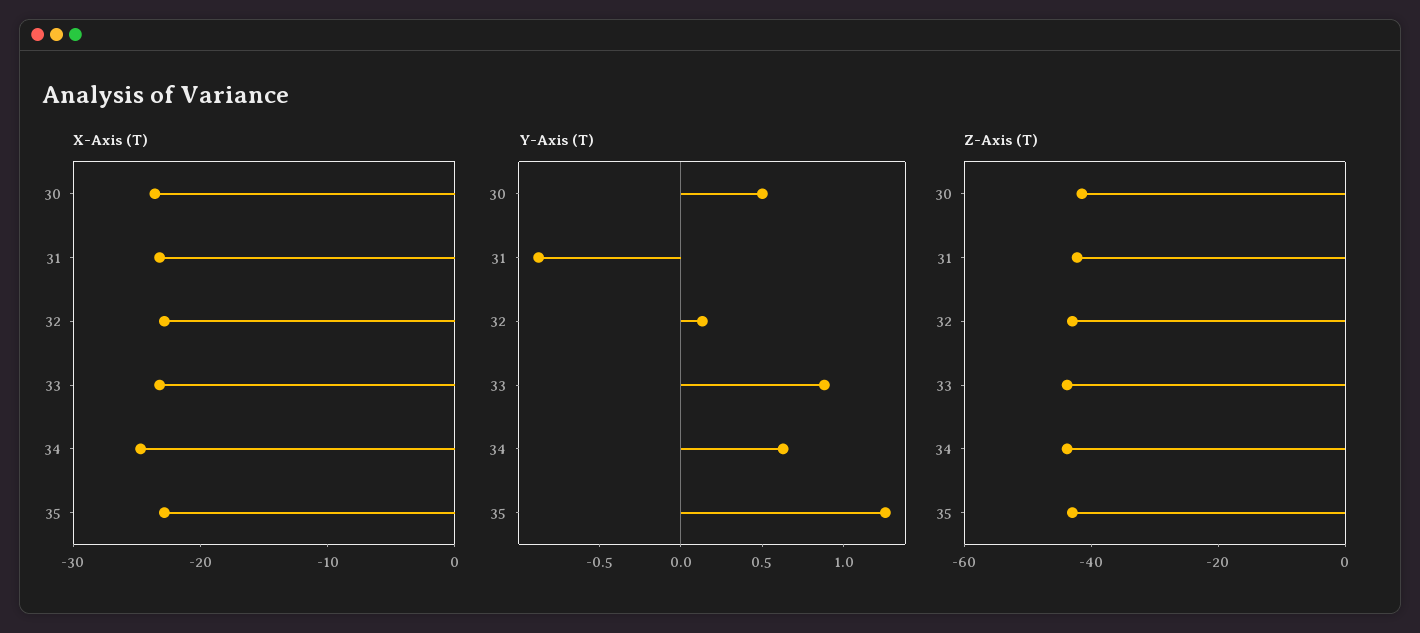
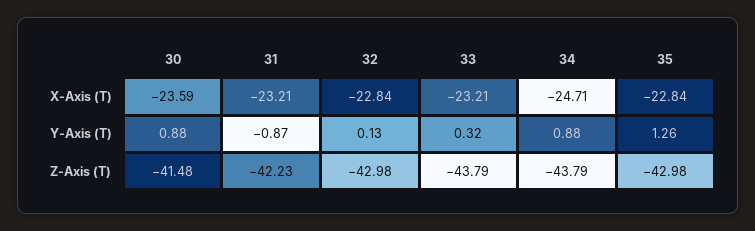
  {
    "X-Axis (T)": {
      "30": -23.59,
      "31": -23.21,
      "32": -22.84,
      "33": -23.21,
      "34": -24.71,
      "35": -22.84
    },
    "Y-Axis (T)": {
-     "30": 0.5,
+     "30": 0.88,
      "31": -0.87,
      "32": 0.13,
-     "33": 0.9,
+     "33": 0.32,
-     "34": 0.6,
+     "34": 0.88,
      "35": 1.26
    },
    "Z-Axis (T)": {
      "30": -41.48,
      "31": -42.23,
      "32": -42.98,
      "33": -43.79,
      "34": -43.79,
      "35": -42.98
    }
  }

